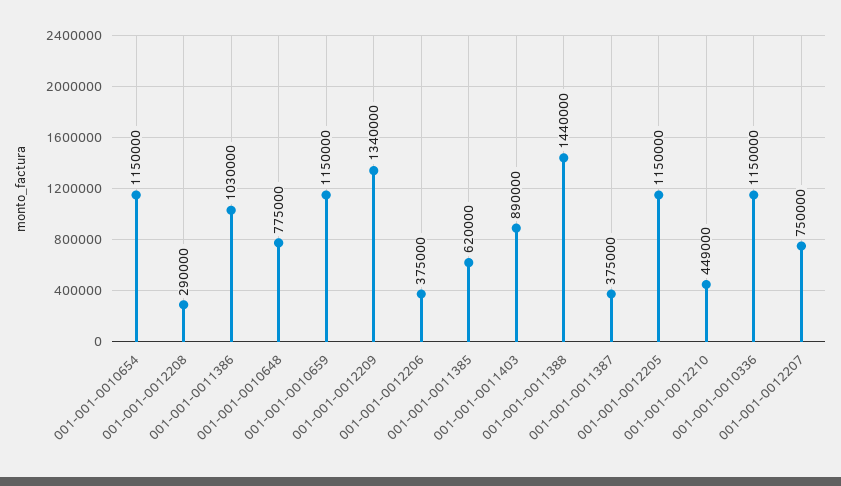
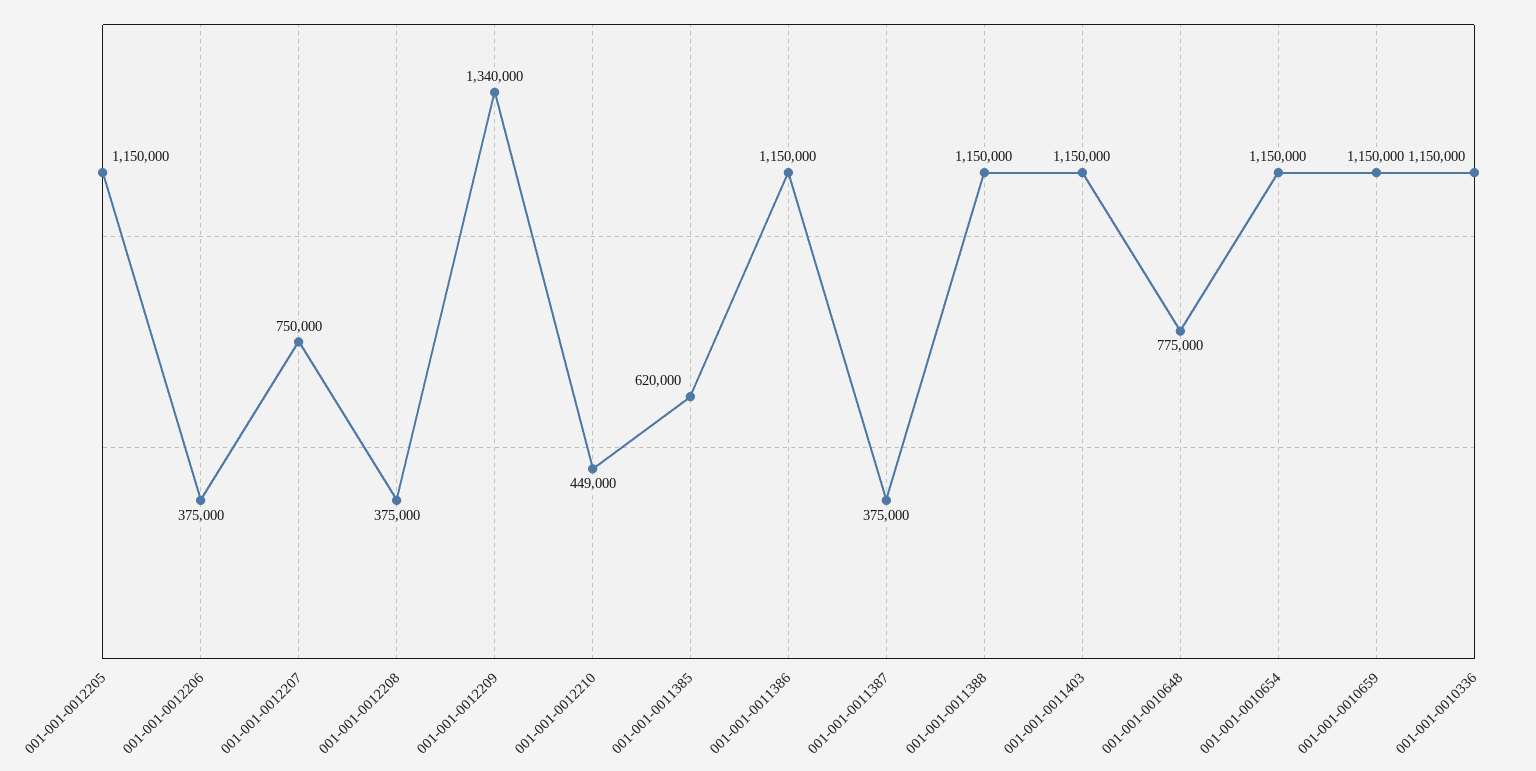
  {
    "001-001-0010654": 1150000,
-   "001-001-0012208": 290000,
+   "001-001-0012208": 375000,
-   "001-001-0011386": 1030000,
+   "001-001-0011386": 1150000,
    "001-001-0010648": 775000,
    "001-001-0010659": 1150000,
    "001-001-0012209": 1340000,
    "001-001-0012206": 375000,
    "001-001-0011385": 620000,
-   "001-001-0011403": 890000,
+   "001-001-0011403": 1150000,
-   "001-001-0011388": 1440000,
+   "001-001-0011388": 1150000,
    "001-001-0011387": 375000,
    "001-001-0012205": 1150000,
    "001-001-0012210": 449000,
    "001-001-0010336": 1150000,
    "001-001-0012207": 750000
  }

